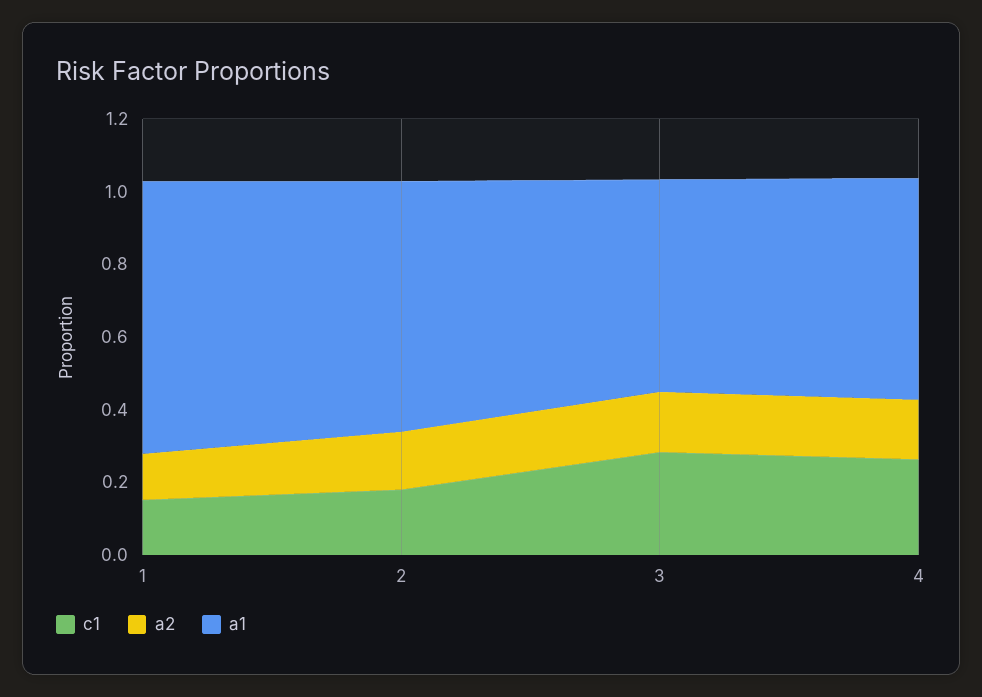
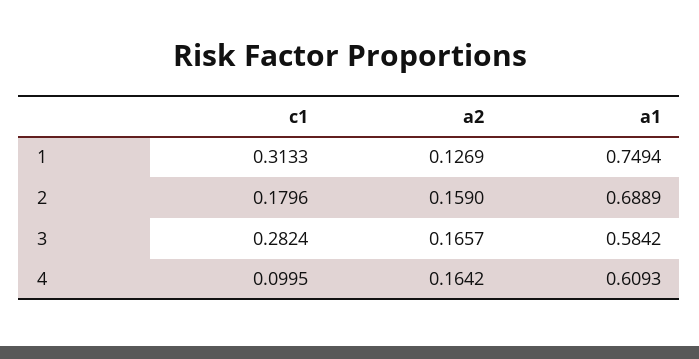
  {
    "c1": {
-     "1": 0.15,
+     "1": 0.3133,
      "2": 0.1796,
      "3": 0.2824,
-     "4": 0.25
+     "4": 0.0995
    },
    "a2": {
      "1": 0.1269,
      "2": 0.159,
      "3": 0.1657,
      "4": 0.1642
    },
    "a1": {
      "1": 0.7494,
      "2": 0.6889,
      "3": 0.5842,
      "4": 0.6093
    }
  }

